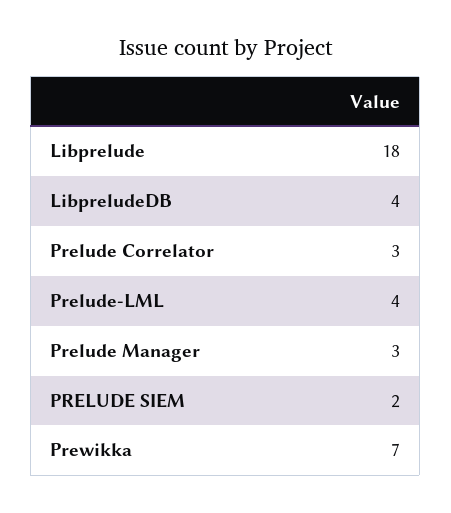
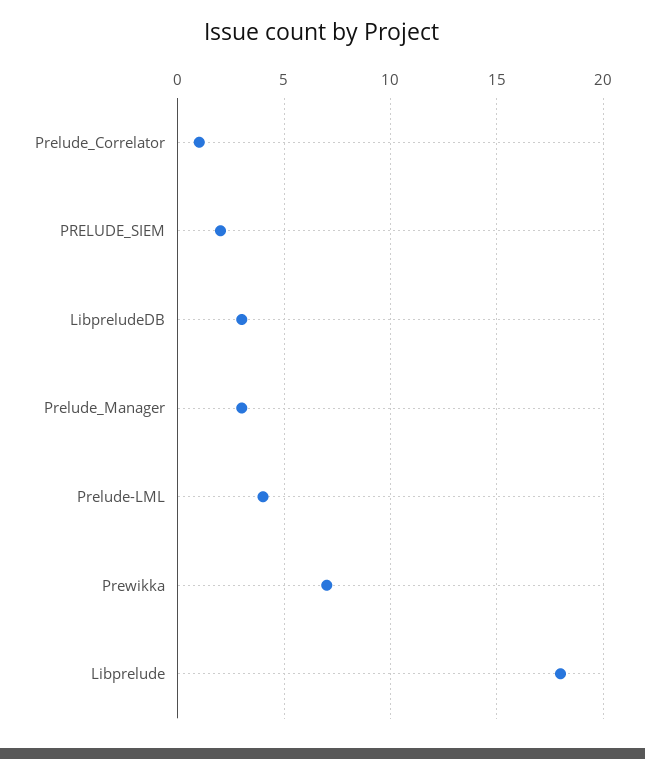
  {
    "Libprelude": 18,
-   "LibpreludeDB": 4,
+   "LibpreludeDB": 3,
-   "Prelude Correlator": 3,
+   "Prelude Correlator": 1,
    "Prelude-LML": 4,
    "Prelude Manager": 3,
    "PRELUDE SIEM": 2,
    "Prewikka": 7
  }

